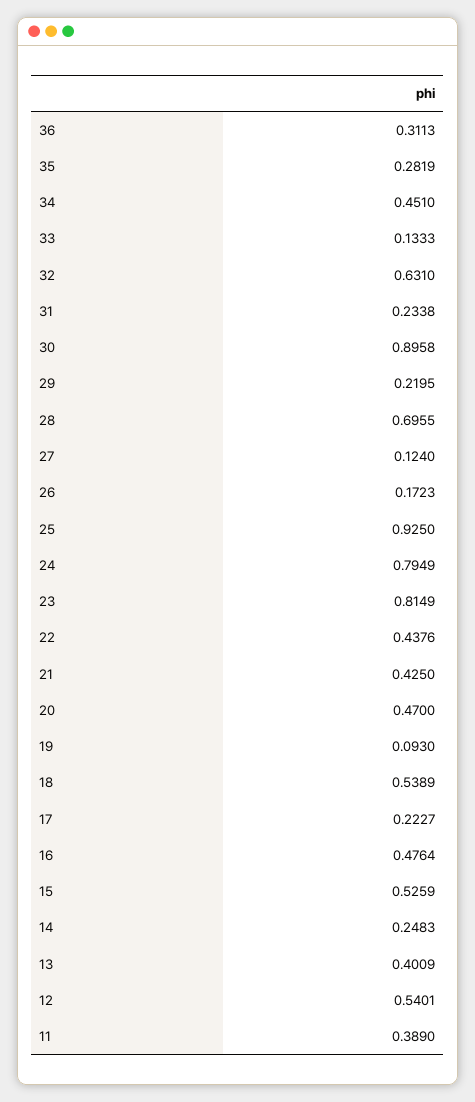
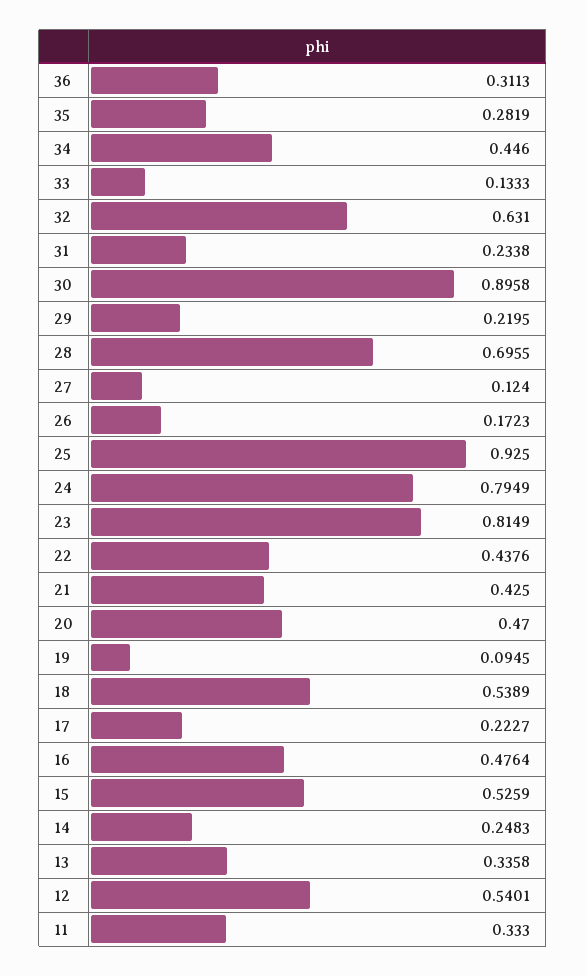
  {
    "36": 0.3113,
    "35": 0.2819,
-   "34": 0.451,
+   "34": 0.446,
    "33": 0.1333,
    "32": 0.631,
    "31": 0.2338,
    "30": 0.8958,
    "29": 0.2195,
    "28": 0.6955,
    "27": 0.124,
    "26": 0.1723,
    "25": 0.925,
    "24": 0.7949,
    "23": 0.8149,
    "22": 0.4376,
    "21": 0.425,
    "20": 0.47,
-   "19": 0.093,
+   "19": 0.0945,
    "18": 0.5389,
    "17": 0.2227,
    "16": 0.4764,
    "15": 0.5259,
    "14": 0.2483,
-   "13": 0.4009,
+   "13": 0.3358,
    "12": 0.5401,
-   "11": 0.389
+   "11": 0.333
  }

